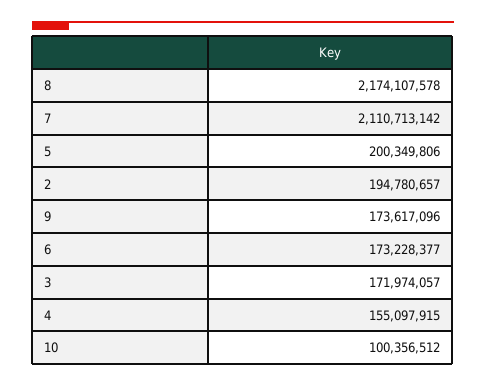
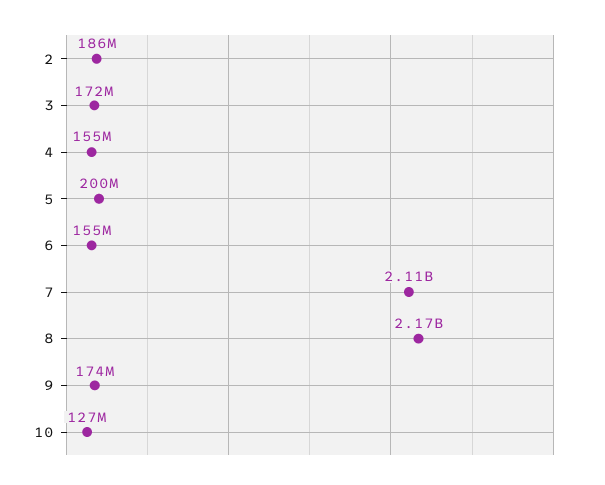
  {
    "8": 2174107578,
    "7": 2110713142,
    "5": 200349806,
-   "2": 194780657,
+   "2": 186000000,
    "9": 173617096,
-   "6": 173228377,
+   "6": 155000000,
    "3": 171974057,
    "4": 155097915,
-   "10": 100356512
+   "10": 127000000
  }

